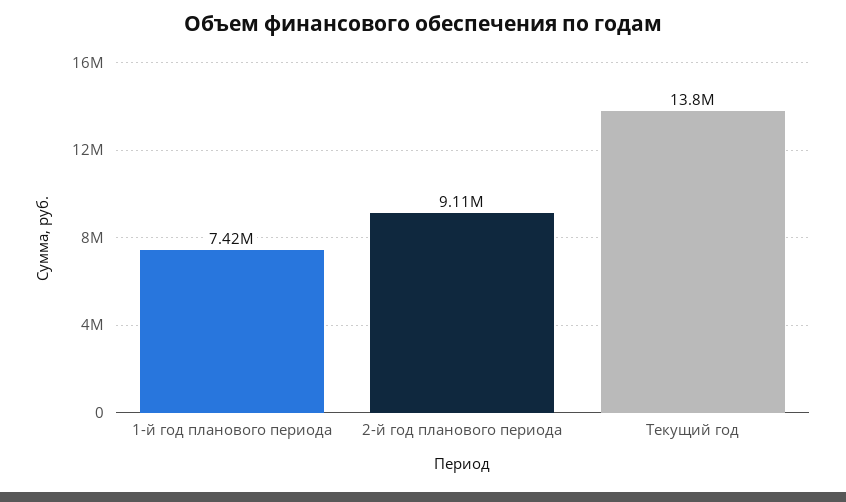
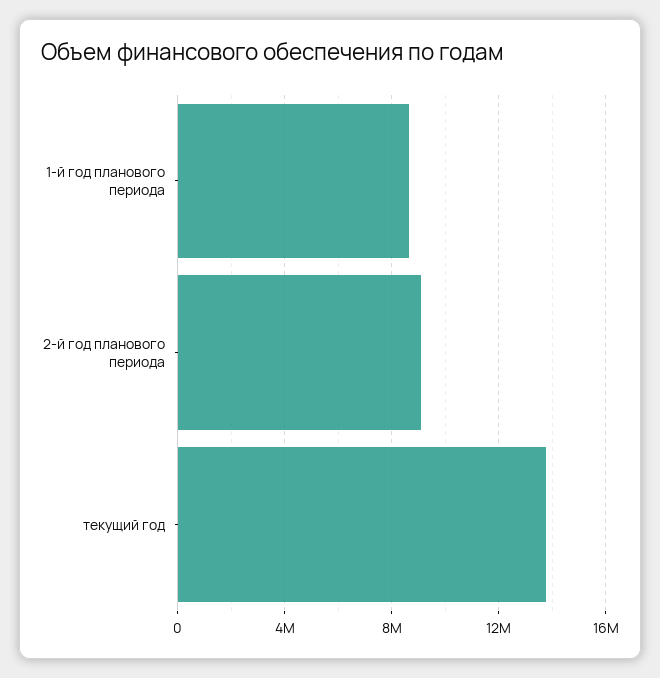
  {
-   "1-й год планового периода": 7420000,
+   "1-й год планового периода": 8500000,
    "2-й год планового периода": 9110000,
    "Текущий год": 13800000
  }

